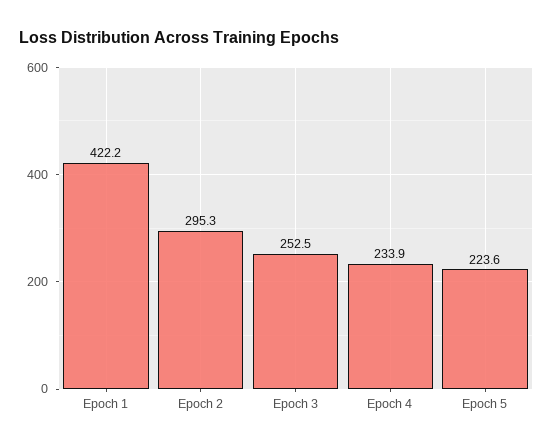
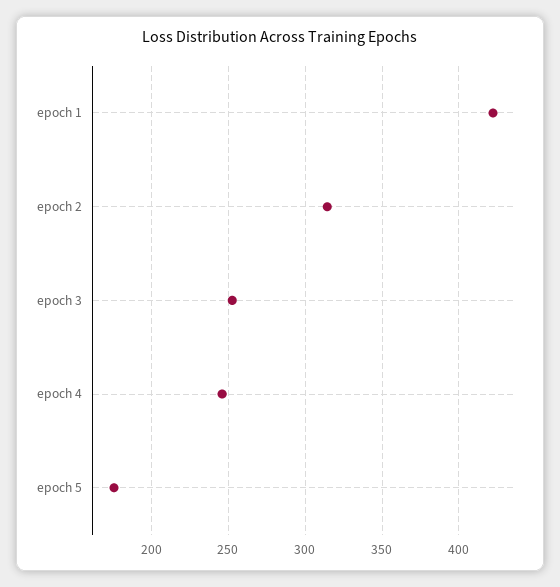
  {
    "Epoch 1": 422.2,
-   "Epoch 2": 295.3,
+   "Epoch 2": 315,
    "Epoch 3": 252.5,
-   "Epoch 4": 233.9,
+   "Epoch 4": 245,
-   "Epoch 5": 223.6
+   "Epoch 5": 175
  }

